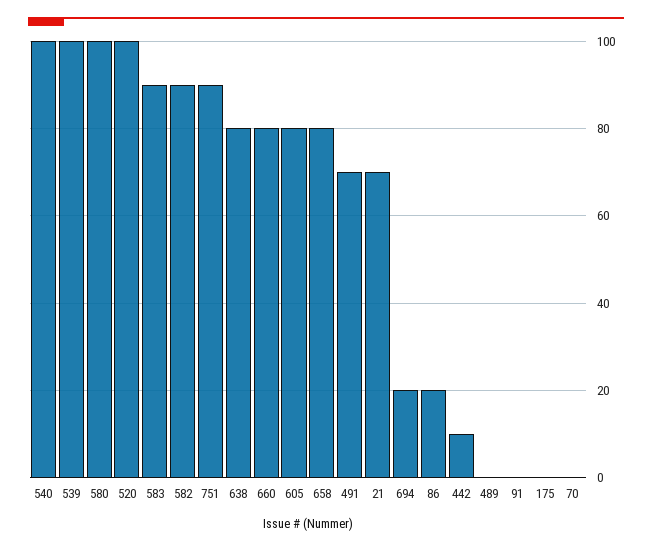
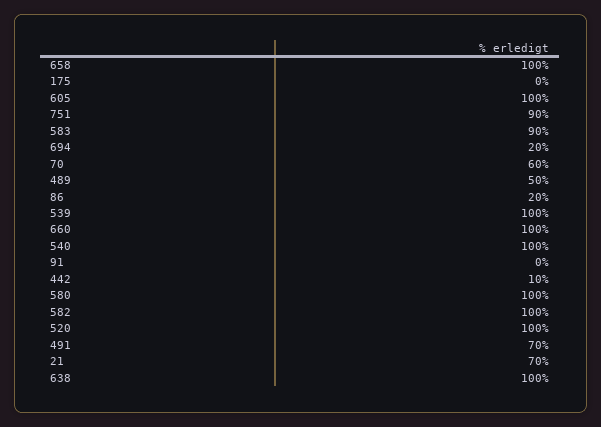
  {
    "540": 100,
    "539": 100,
    "580": 100,
    "520": 100,
    "583": 90,
-   "582": 90,
+   "582": 100,
    "751": 90,
-   "638": 80,
+   "638": 100,
-   "660": 80,
+   "660": 100,
-   "605": 80,
+   "605": 100,
-   "658": 80,
+   "658": 100,
    "491": 70,
    "21": 70,
    "694": 20,
    "86": 20,
    "442": 10,
-   "489": 0,
+   "489": 50,
    "91": 0,
    "175": 0,
-   "70": 0
+   "70": 60
  }

